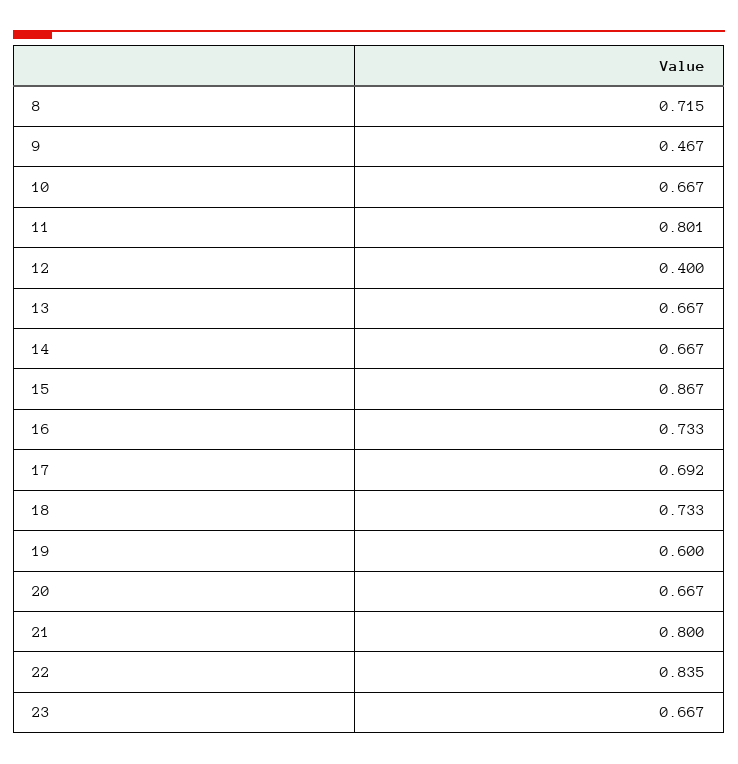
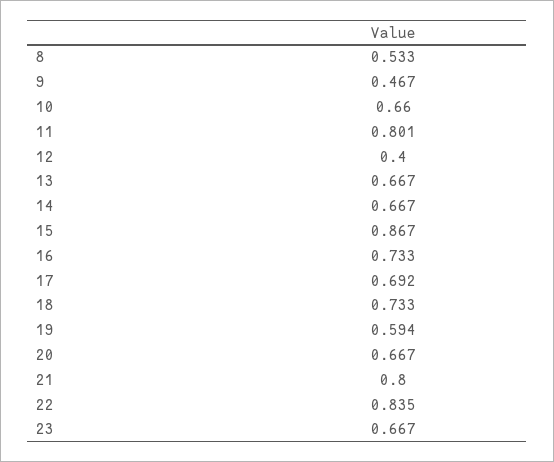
  {
-   "8": 0.715,
+   "8": 0.533,
    "9": 0.467,
-   "10": 0.667,
+   "10": 0.66,
    "11": 0.801,
    "12": 0.4,
    "13": 0.667,
    "14": 0.667,
    "15": 0.867,
    "16": 0.733,
    "17": 0.692,
    "18": 0.733,
-   "19": 0.6,
+   "19": 0.594,
    "20": 0.667,
    "21": 0.8,
    "22": 0.835,
    "23": 0.667
  }

